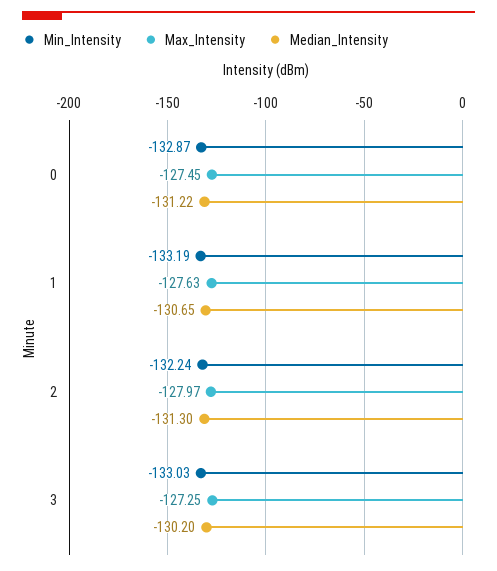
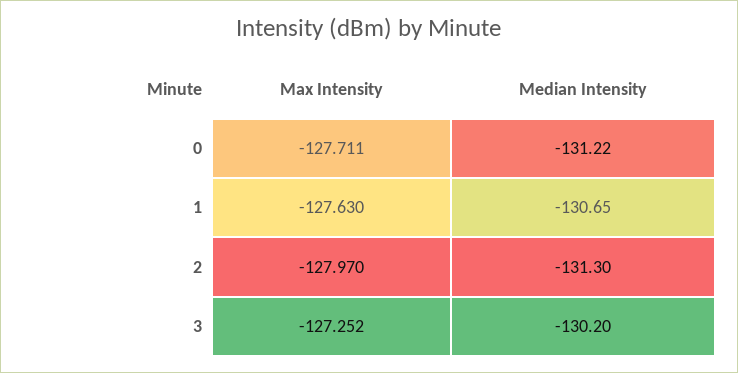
  {
-   "Min_Intensity": {
-     "0": -132.87,
-     "1": -133.19,
-     "2": -132.24,
-     "3": -133.03
-   },
    "Max_Intensity": {
-     "0": -127.45,
+     "0": -127.711,
      "1": -127.63,
      "2": -127.97,
      "3": -127.252
    },
    "Median_Intensity": {
      "0": -131.22,
      "1": -130.65,
      "2": -131.3,
      "3": -130.2
    }
  }

